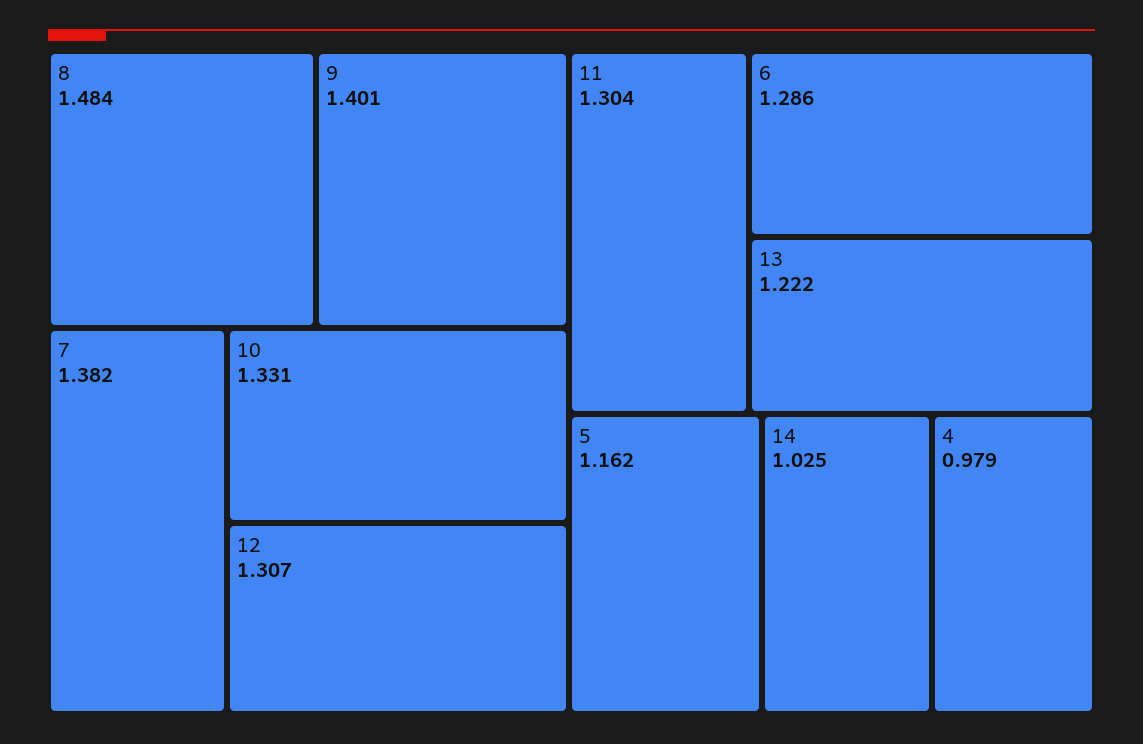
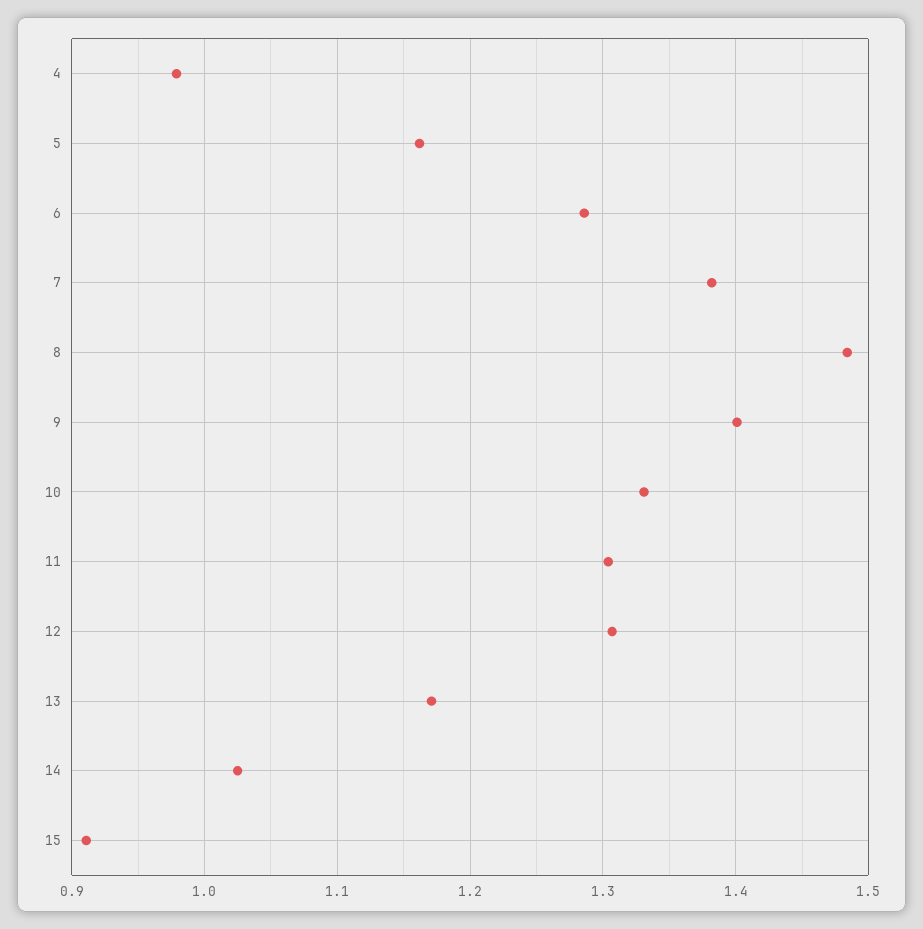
  {
    "8": 1.484,
    "9": 1.401,
    "7": 1.382,
    "10": 1.331,
    "12": 1.307,
    "11": 1.304,
    "6": 1.286,
-   "13": 1.222,
+   "13": 1.17,
    "5": 1.162,
    "14": 1.025,
-   "4": 0.979
+   "4": 0.979,
+   "15": 0.91
  }

